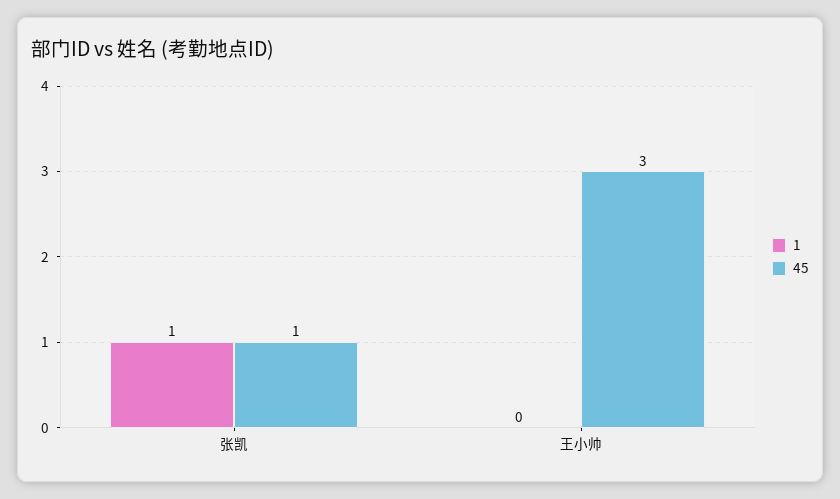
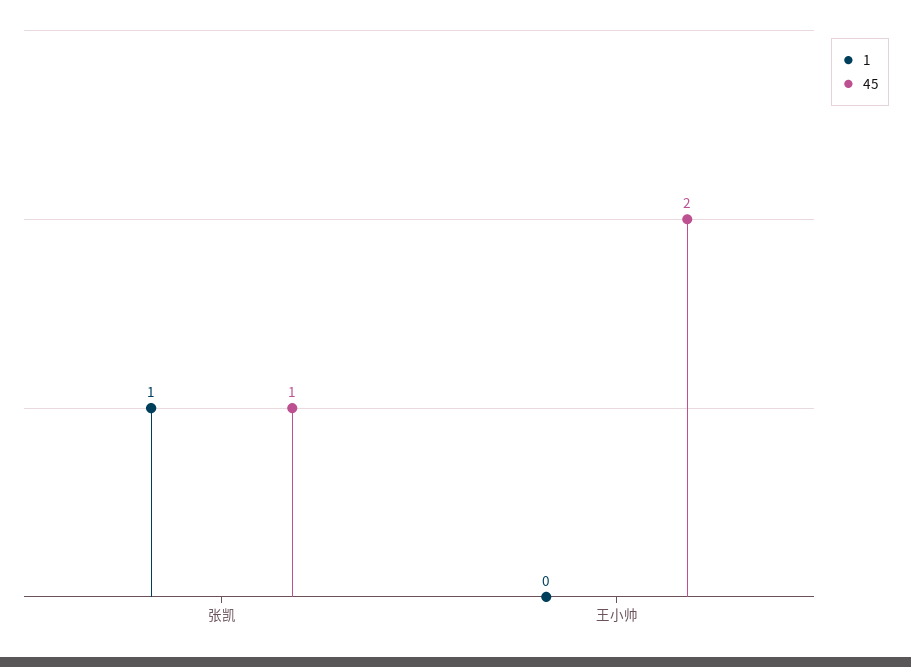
  {
    "1": {
      "张凯": 1,
      "王小帅": 0
    },
    "45": {
      "张凯": 1,
-     "王小帅": 3
+     "王小帅": 2
    }
  }

